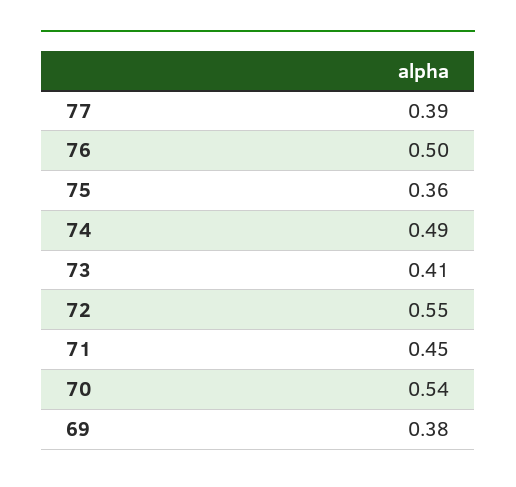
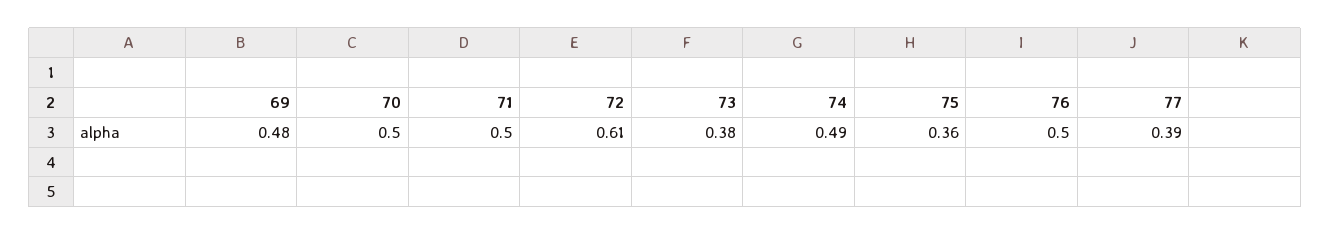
  {
    "77": 0.39,
    "76": 0.5,
    "75": 0.36,
    "74": 0.49,
-   "73": 0.41,
+   "73": 0.38,
-   "72": 0.55,
+   "72": 0.61,
-   "71": 0.45,
+   "71": 0.5,
-   "70": 0.54,
+   "70": 0.5,
-   "69": 0.38
+   "69": 0.48
  }

